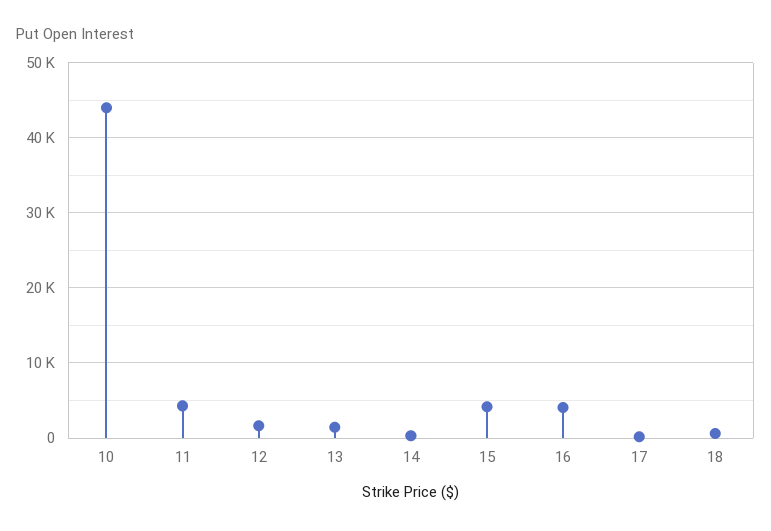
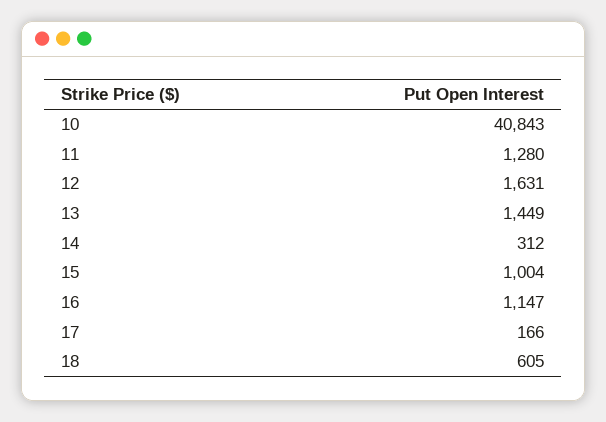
  {
-   "10": 44000,
+   "10": 40843,
-   "11": 4000,
+   "11": 1280,
    "12": 1631,
    "13": 1449,
    "14": 312,
-   "15": 4000,
+   "15": 1004,
-   "16": 4000,
+   "16": 1147,
    "17": 166,
    "18": 605
  }

